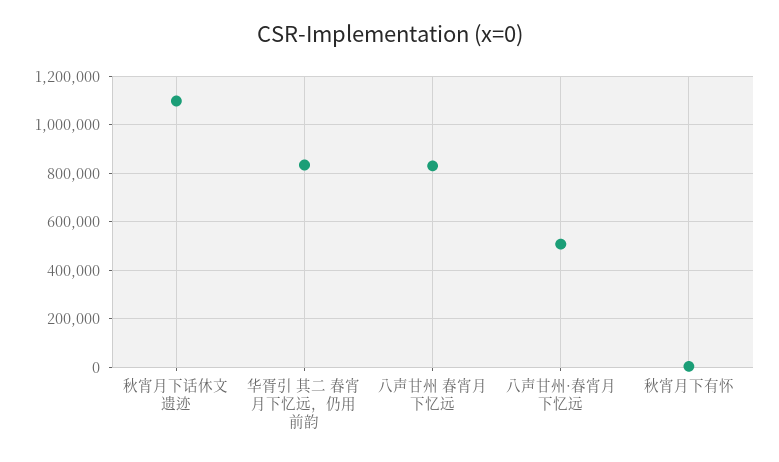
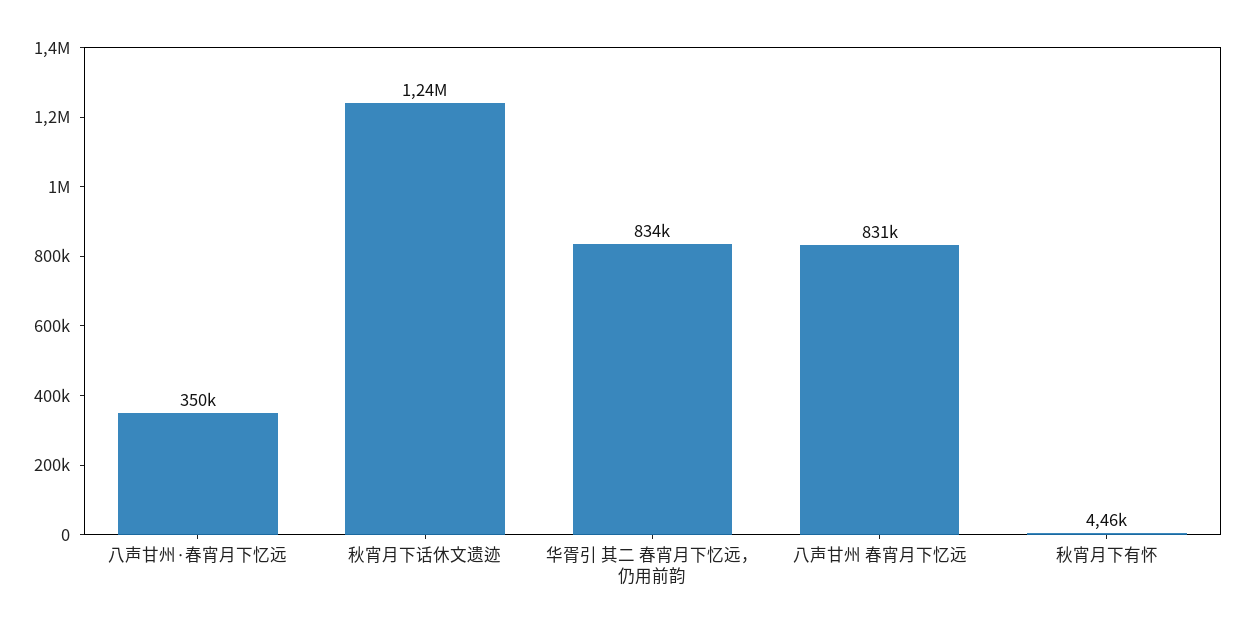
  {
-   "秋宵月下话休文遗迹": 1100000,
+   "秋宵月下话休文遗迹": 1240000,
    "华胥引 其二 春宵月下忆远，仍用前韵": 834000,
    "八声甘州 春宵月下忆远": 831000,
-   "八声甘州·春宵月下忆远": 500000,
+   "八声甘州·春宵月下忆远": 350000,
    "秋宵月下有怀": 4460
  }

